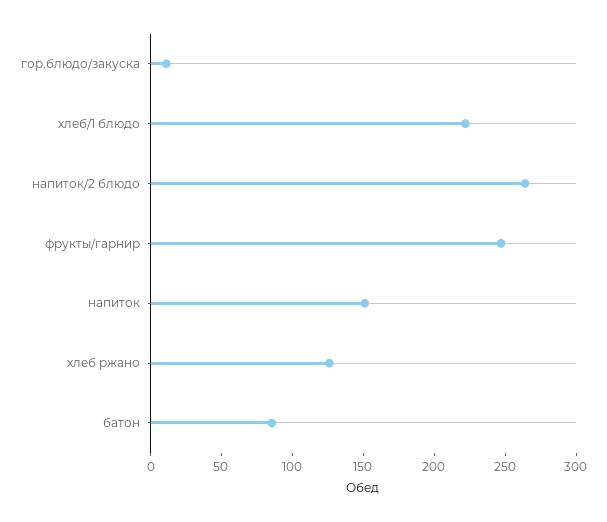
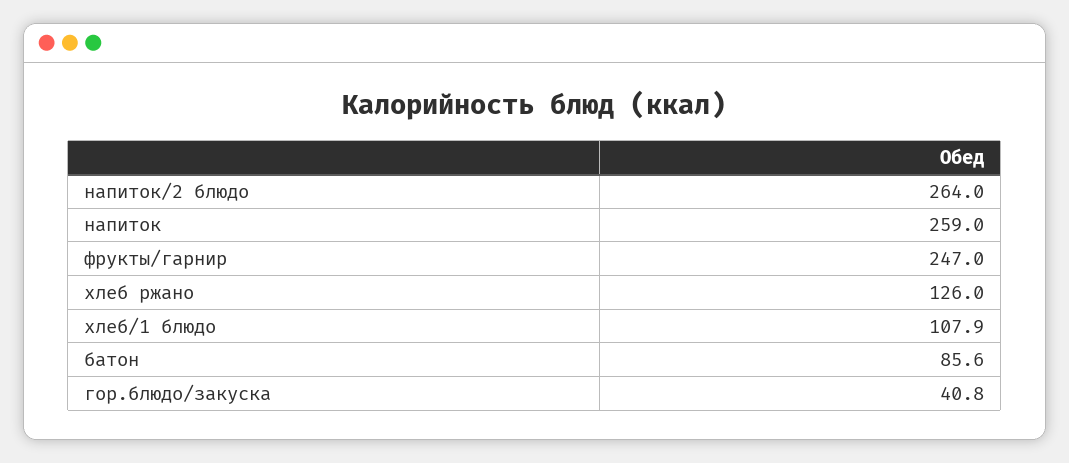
  {
-   "гор.блюдо/закуска": 10,
+   "гор.блюдо/закуска": 40.8,
-   "хлеб/1 блюдо": 220,
+   "хлеб/1 блюдо": 107.9,
    "напиток/2 блюдо": 264,
    "фрукты/гарнир": 247,
-   "напиток": 150,
+   "напиток": 259,
    "хлеб ржано": 126,
    "батон": 85.6
  }

